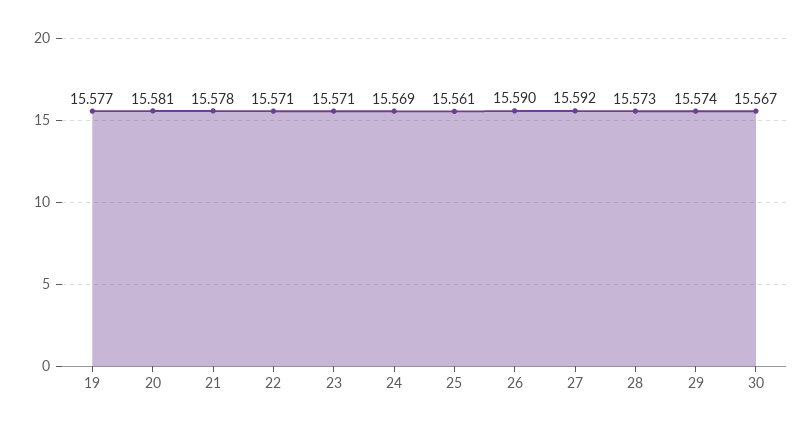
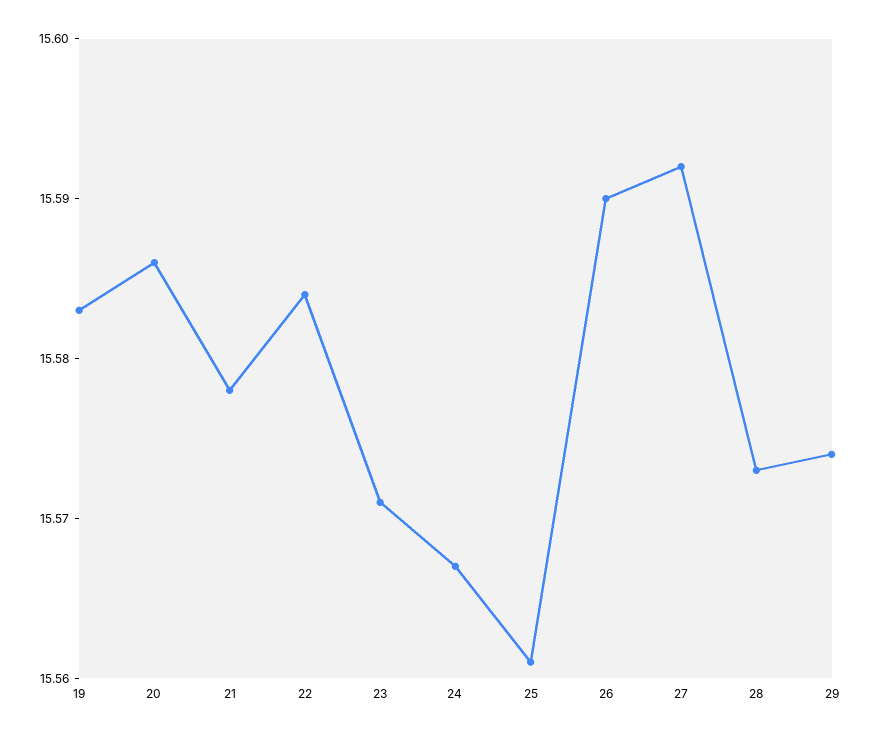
  {
-   "19": 15.577,
+   "19": 15.583,
-   "20": 15.581,
+   "20": 15.586,
    "21": 15.578,
-   "22": 15.571,
+   "22": 15.584,
    "23": 15.571,
-   "24": 15.569,
+   "24": 15.567,
    "25": 15.561,
    "26": 15.59,
    "27": 15.592,
    "28": 15.573,
-   "29": 15.574,
+   "29": 15.574
-   "30": 15.567
  }

